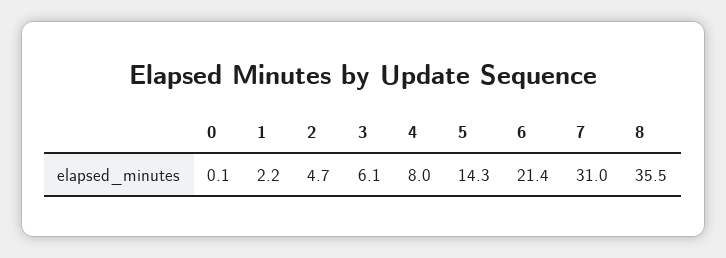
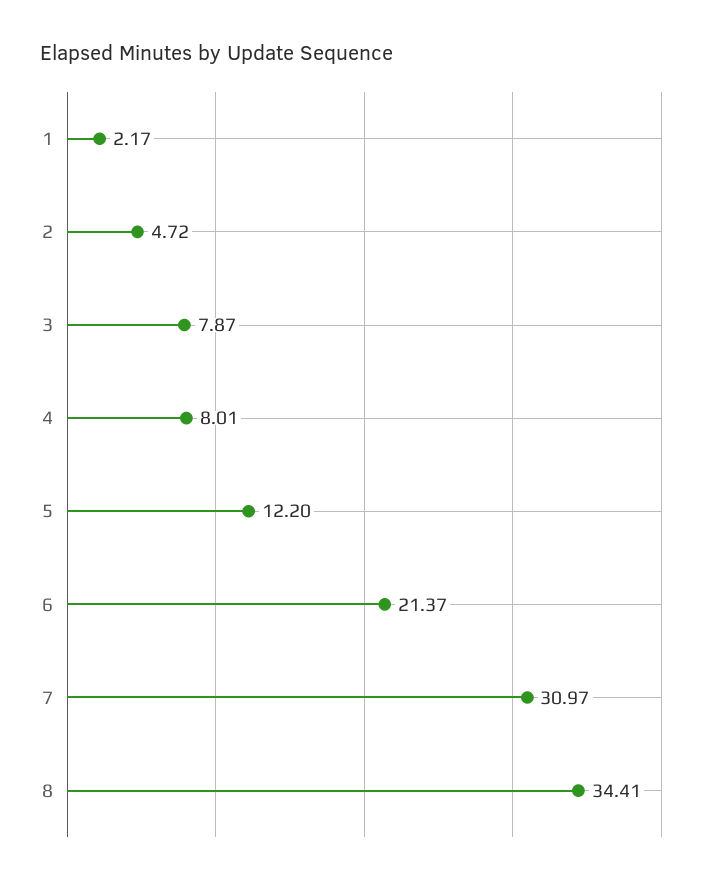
  {
-   "0": 0.1,
    "1": 2.17,
    "2": 4.72,
-   "3": 6.1,
+   "3": 7.87,
    "4": 8.01,
-   "5": 14.3,
+   "5": 12.2,
    "6": 21.37,
    "7": 30.97,
-   "8": 35.5
+   "8": 34.41
  }

